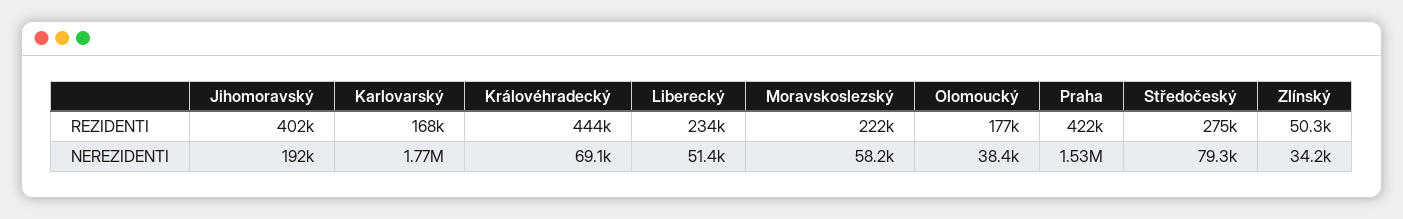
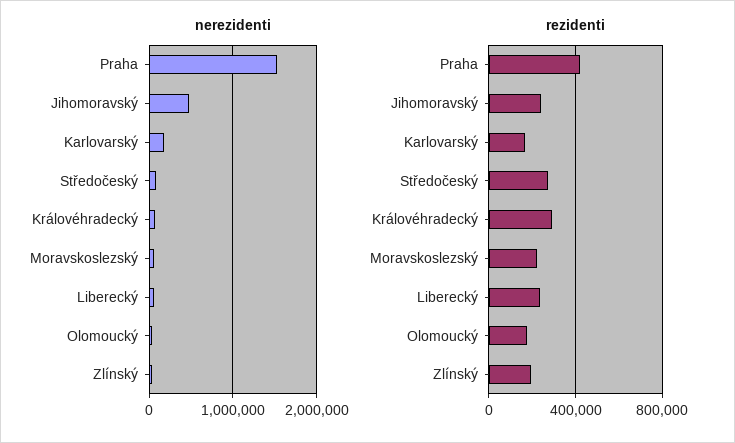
  {
    "REZIDENTI": {
-     "Jihomoravský": 402000,
+     "Jihomoravský": 250000,
      "Karlovarský": 168000,
-     "Královéhradecký": 444000,
+     "Královéhradecký": 300000,
      "Liberecký": 234000,
      "Moravskoslezský": 222000,
      "Olomoucký": 177000,
      "Praha": 422000,
      "Středočeský": 275000,
-     "Zlínský": 50300
+     "Zlínský": 200000
    },
    "NEREZIDENTI": {
-     "Jihomoravský": 192000,
+     "Jihomoravský": 500000,
-     "Karlovarský": 1770000,
+     "Karlovarský": 200000,
      "Královéhradecký": 69100,
      "Liberecký": 51400,
      "Moravskoslezský": 58200,
      "Olomoucký": 38400,
      "Praha": 1530000,
      "Středočeský": 79300,
      "Zlínský": 34200
    }
  }

